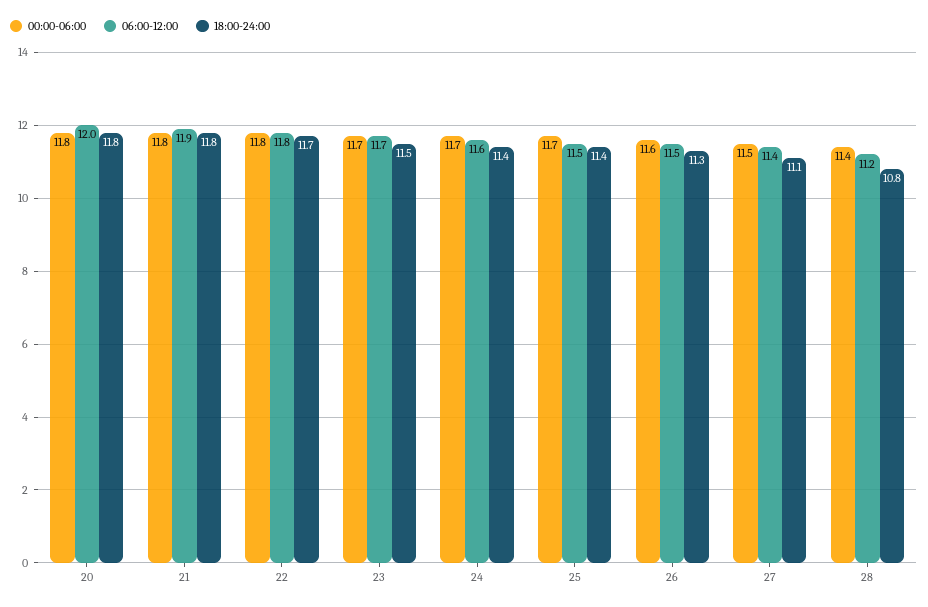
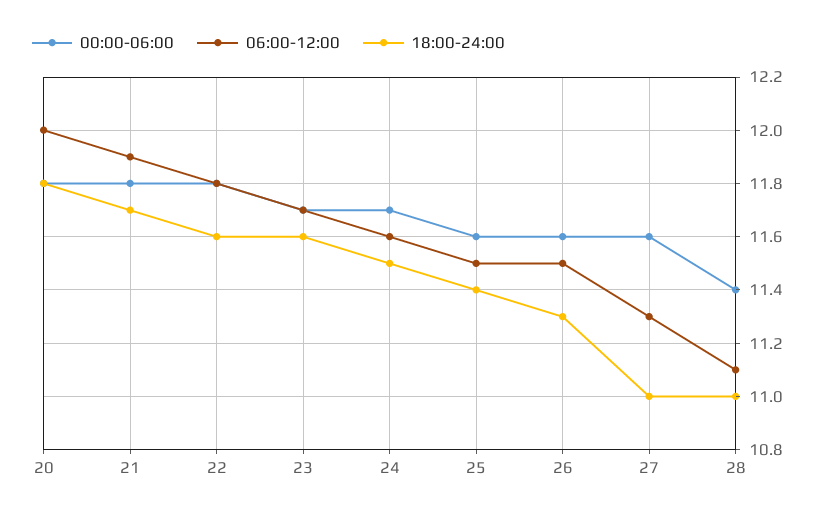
  {
    "00:00-06:00": {
      "20": 11.8,
      "21": 11.8,
      "22": 11.8,
      "23": 11.7,
      "24": 11.7,
-     "25": 11.7,
+     "25": 11.6,
      "26": 11.6,
-     "27": 11.5,
+     "27": 11.6,
      "28": 11.4
    },
    "06:00-12:00": {
      "20": 12,
      "21": 11.9,
      "22": 11.8,
      "23": 11.7,
      "24": 11.6,
      "25": 11.5,
      "26": 11.5,
-     "27": 11.4,
+     "27": 11.3,
-     "28": 11.2
+     "28": 11.1
    },
    "18:00-24:00": {
      "20": 11.8,
-     "21": 11.8,
+     "21": 11.7,
-     "22": 11.7,
+     "22": 11.6,
-     "23": 11.5,
+     "23": 11.6,
-     "24": 11.4,
+     "24": 11.5,
      "25": 11.4,
      "26": 11.3,
-     "27": 11.1,
+     "27": 11,
-     "28": 10.8
+     "28": 11
    }
  }

